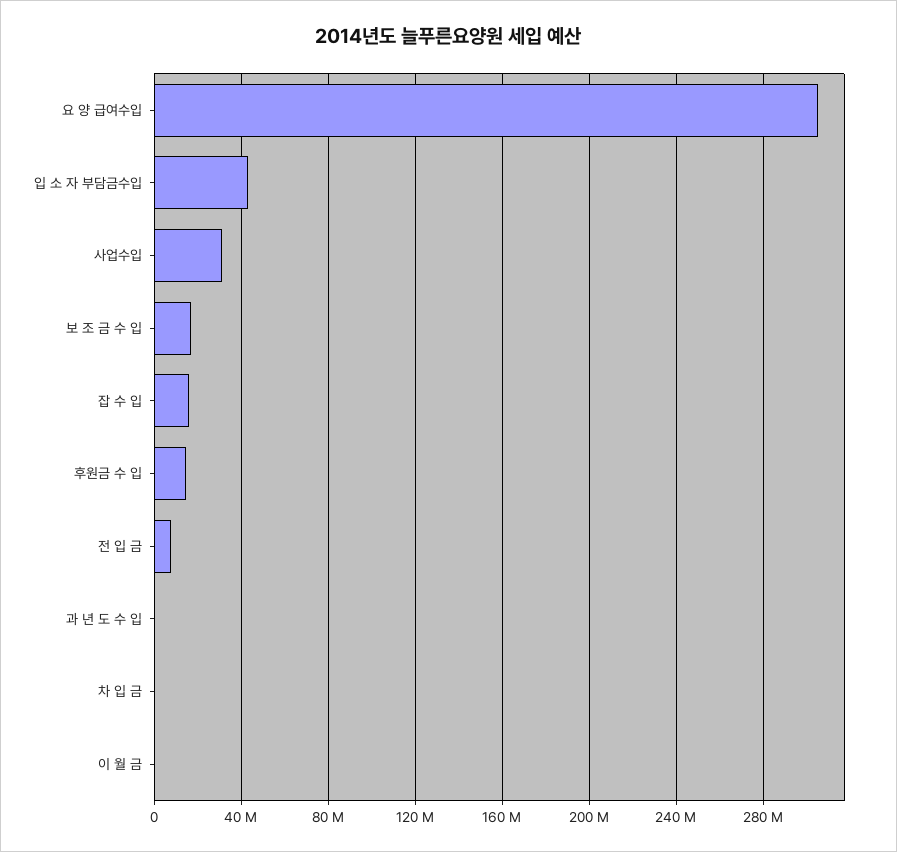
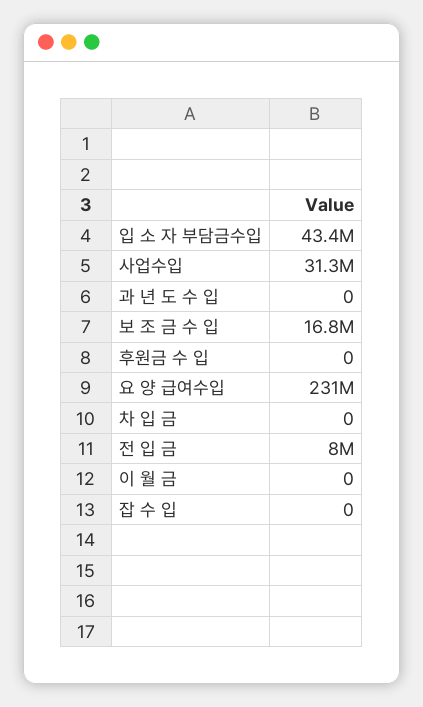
  {
-   "요 양 급여수입": 305000000,
+   "요 양 급여수입": 231000000,
    "입 소 자 부담금수입": 43400000,
    "사업수입": 31300000,
    "보 조 금 수 입": 16800000,
-   "잡 수 입": 15000000,
+   "잡 수 입": 0,
-   "후원금 수 입": 15000000,
+   "후원금 수 입": 0,
    "전 입 금": 8000000,
    "과 년 도 수 입": 0,
    "차 입 금": 0,
    "이 월 금": 0
  }

